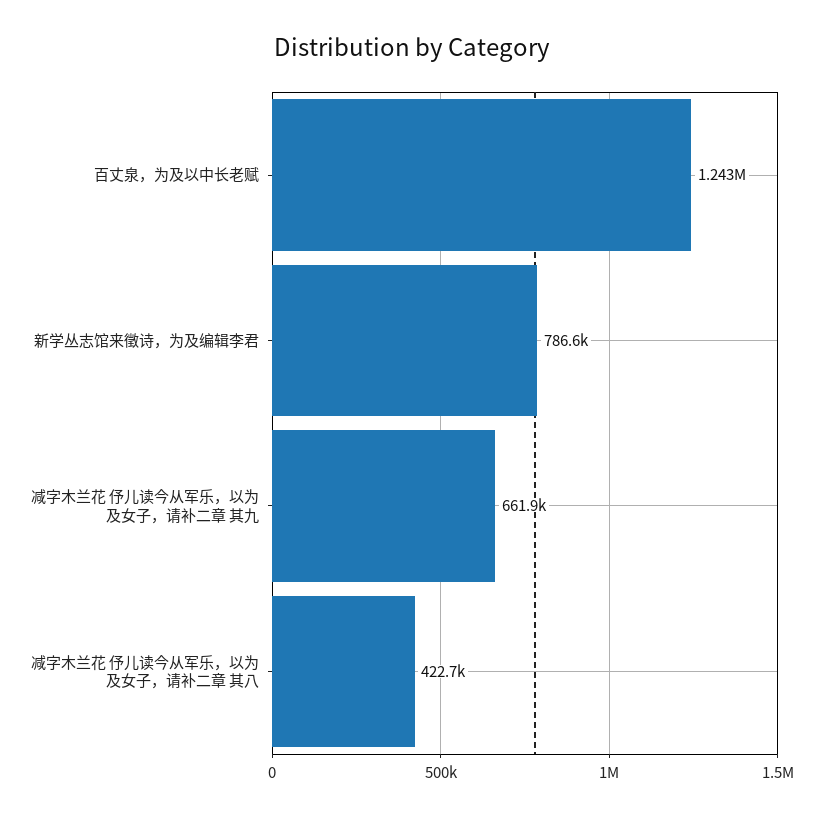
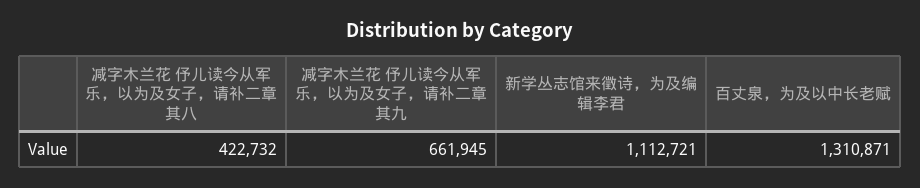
  {
-   "百丈泉，为及以中长老赋": 1243000,
+   "百丈泉，为及以中长老赋": 1310871,
-   "新学丛志馆来徵诗，为及编辑李君": 786600,
+   "新学丛志馆来徵诗，为及编辑李君": 1112721,
    "减字木兰花 伃儿读今从军乐，以为及女子，请补二章 其九": 661945,
    "减字木兰花 伃儿读今从军乐，以为及女子，请补二章 其八": 422732
  }

